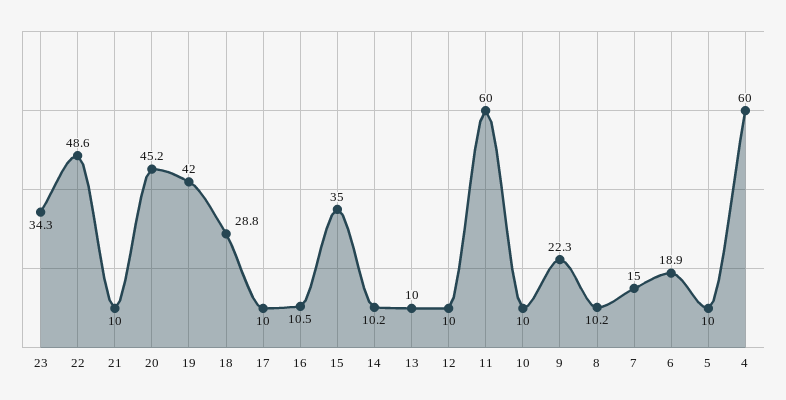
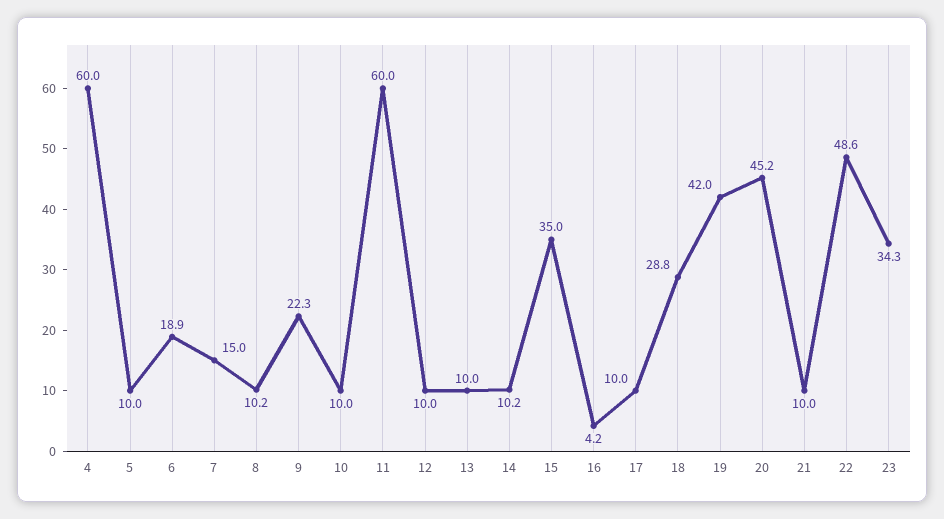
  {
    "23": 34.3,
    "22": 48.6,
    "21": 10,
    "20": 45.2,
    "19": 42,
    "18": 28.8,
    "17": 10,
-   "16": 10.5,
+   "16": 4.2,
    "15": 35,
    "14": 10.2,
    "13": 10,
    "12": 10,
    "11": 60,
    "10": 10,
    "9": 22.3,
    "8": 10.2,
    "7": 15,
    "6": 18.9,
    "5": 10,
    "4": 60
  }

